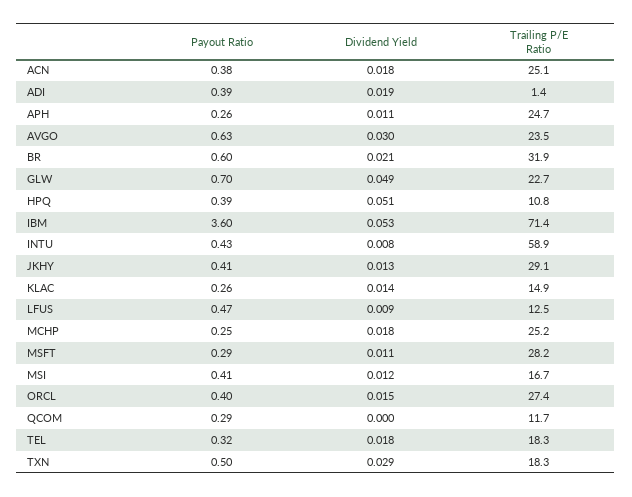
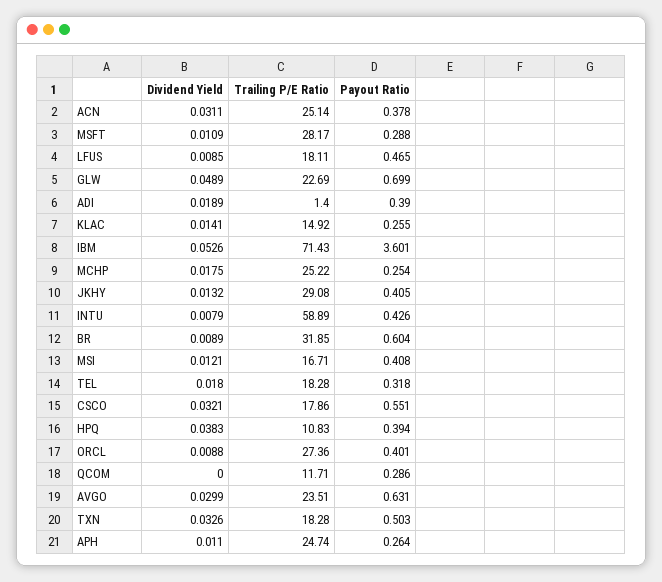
  {
    "Payout Ratio": {
      "ACN": 0.378,
      "ADI": 0.39,
      "APH": 0.264,
      "AVGO": 0.631,
      "BR": 0.604,
      "GLW": 0.699,
      "HPQ": 0.394,
      "IBM": 3.601,
      "INTU": 0.426,
      "JKHY": 0.405,
      "KLAC": 0.255,
      "LFUS": 0.465,
      "MCHP": 0.254,
      "MSFT": 0.288,
      "MSI": 0.408,
      "ORCL": 0.401,
      "QCOM": 0.286,
      "TEL": 0.318,
-     "TXN": 0.503
+     "TXN": 0.503,
+     "CSCO": 0.551
    },
    "Dividend Yield": {
-     "ACN": 0.018,
+     "ACN": 0.0311,
      "ADI": 0.0189,
      "APH": 0.011,
      "AVGO": 0.0299,
-     "BR": 0.021,
+     "BR": 0.0089,
      "GLW": 0.0489,
-     "HPQ": 0.051,
+     "HPQ": 0.0383,
      "IBM": 0.0526,
      "INTU": 0.0079,
      "JKHY": 0.0132,
      "KLAC": 0.0141,
      "LFUS": 0.0085,
      "MCHP": 0.0175,
      "MSFT": 0.0109,
      "MSI": 0.0121,
-     "ORCL": 0.015,
+     "ORCL": 0.0088,
      "QCOM": 0,
      "TEL": 0.018,
-     "TXN": 0.029
+     "TXN": 0.0326,
+     "CSCO": 0.0321
    },
    "Trailing P/E Ratio": {
      "ACN": 25.14,
      "ADI": 1.4,
      "APH": 24.74,
      "AVGO": 23.51,
      "BR": 31.85,
      "GLW": 22.69,
      "HPQ": 10.83,
      "IBM": 71.43,
      "INTU": 58.89,
      "JKHY": 29.08,
      "KLAC": 14.92,
-     "LFUS": 12.5,
+     "LFUS": 18.11,
      "MCHP": 25.22,
      "MSFT": 28.17,
      "MSI": 16.71,
      "ORCL": 27.36,
      "QCOM": 11.71,
      "TEL": 18.28,
-     "TXN": 18.28
+     "TXN": 18.28,
+     "CSCO": 17.86
    }
  }

